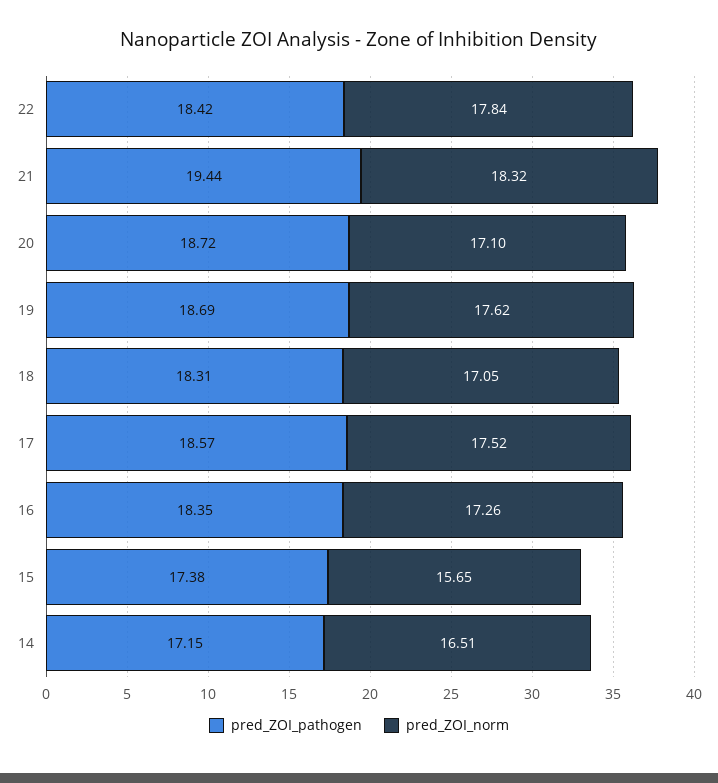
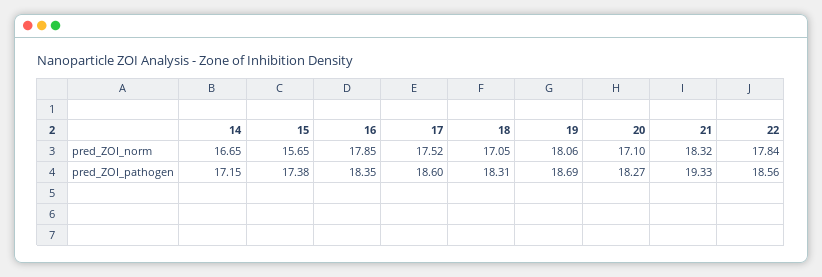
  {
    "pred_ZOI_pathogen": {
-     "22": 18.42,
+     "22": 18.56,
-     "21": 19.44,
+     "21": 19.33,
-     "20": 18.72,
+     "20": 18.27,
      "19": 18.69,
      "18": 18.31,
-     "17": 18.57,
+     "17": 18.6,
      "16": 18.35,
      "15": 17.38,
      "14": 17.15
    },
    "pred_ZOI_norm": {
      "22": 17.84,
      "21": 18.32,
      "20": 17.1,
-     "19": 17.62,
+     "19": 18.06,
      "18": 17.05,
      "17": 17.52,
-     "16": 17.26,
+     "16": 17.85,
      "15": 15.65,
-     "14": 16.51
+     "14": 16.65
    }
  }

